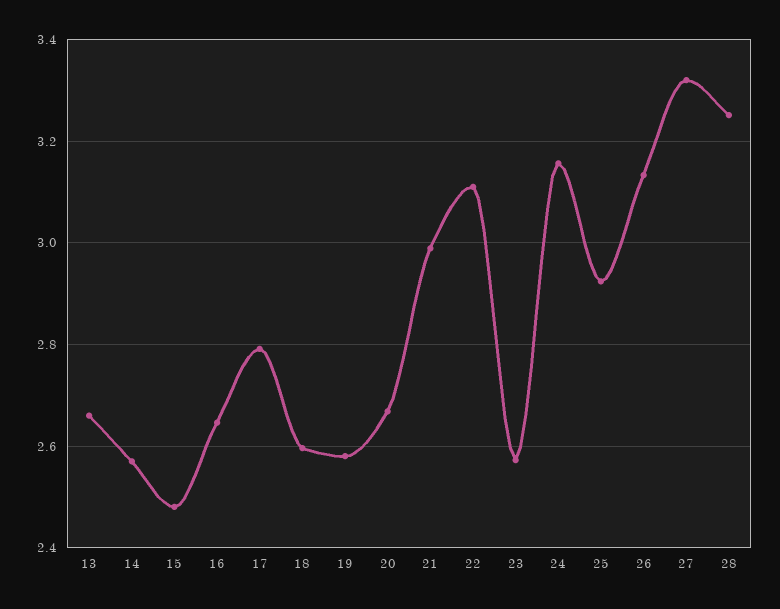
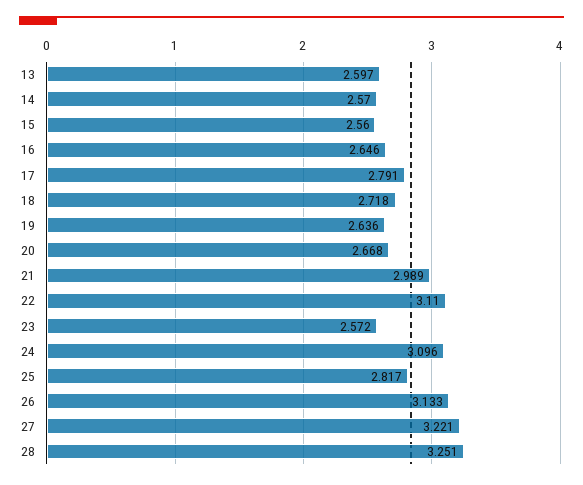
  {
-   "13": 2.66,
+   "13": 2.597,
    "14": 2.57,
-   "15": 2.48,
+   "15": 2.56,
    "16": 2.646,
    "17": 2.791,
-   "18": 2.6,
+   "18": 2.718,
-   "19": 2.58,
+   "19": 2.636,
    "20": 2.668,
    "21": 2.989,
    "22": 3.11,
    "23": 2.572,
-   "24": 3.16,
+   "24": 3.096,
-   "25": 2.92,
+   "25": 2.817,
    "26": 3.133,
-   "27": 3.32,
+   "27": 3.221,
    "28": 3.251
  }

